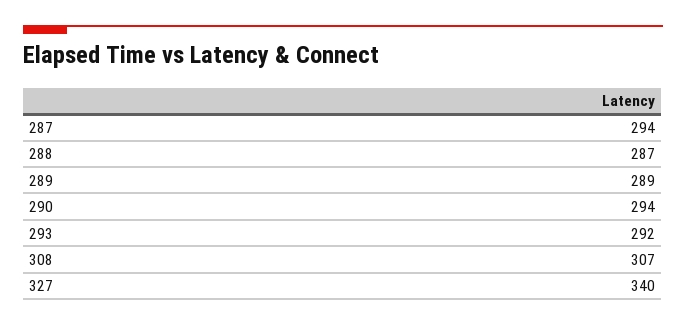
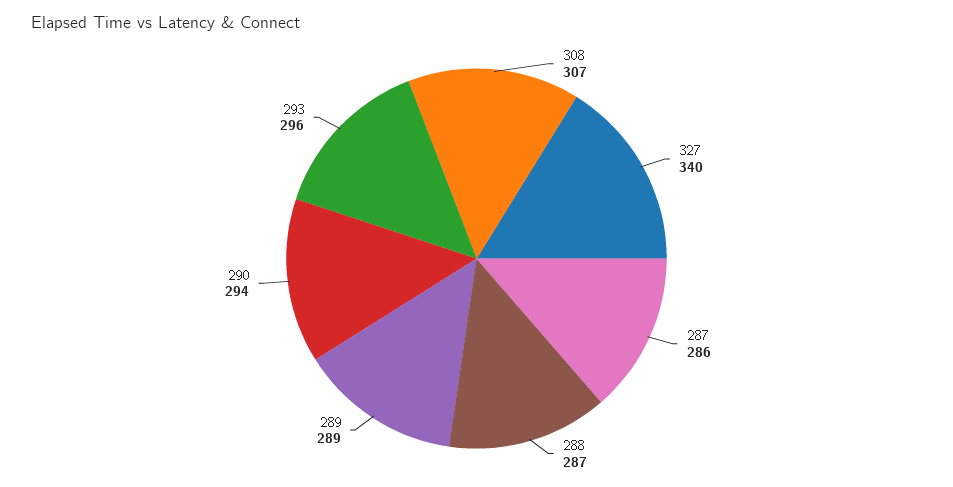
  {
-   "287": 294,
+   "287": 286,
    "288": 287,
    "289": 289,
    "290": 294,
-   "293": 292,
+   "293": 296,
    "308": 307,
    "327": 340
  }

